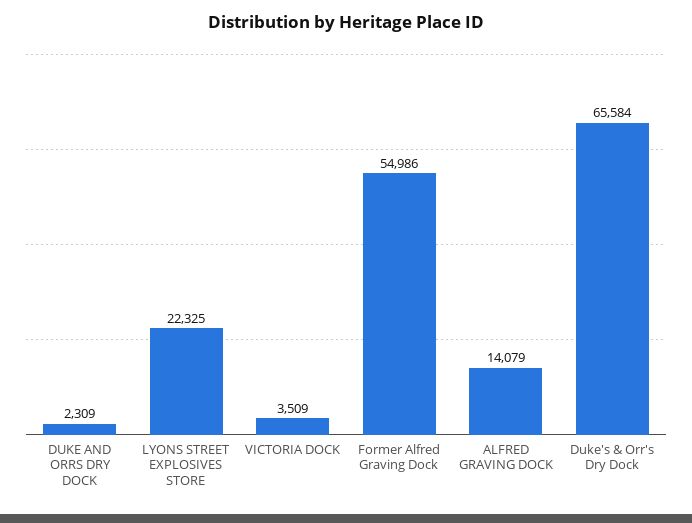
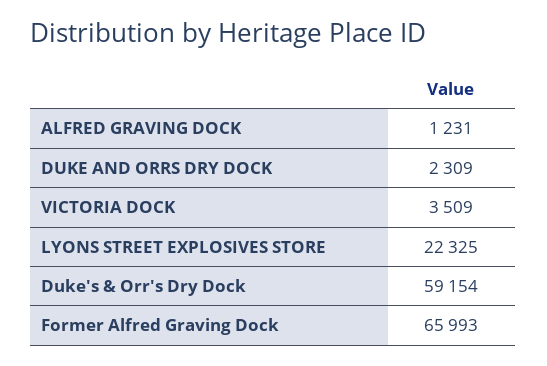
  {
    "DUKE AND ORRS DRY DOCK": 2309,
    "LYONS STREET EXPLOSIVES STORE": 22325,
    "VICTORIA DOCK": 3509,
-   "Former Alfred Graving Dock": 54986,
+   "Former Alfred Graving Dock": 65993,
-   "ALFRED GRAVING DOCK": 14079,
+   "ALFRED GRAVING DOCK": 1231,
-   "Duke's & Orr's Dry Dock": 65584
+   "Duke's & Orr's Dry Dock": 59154
  }

